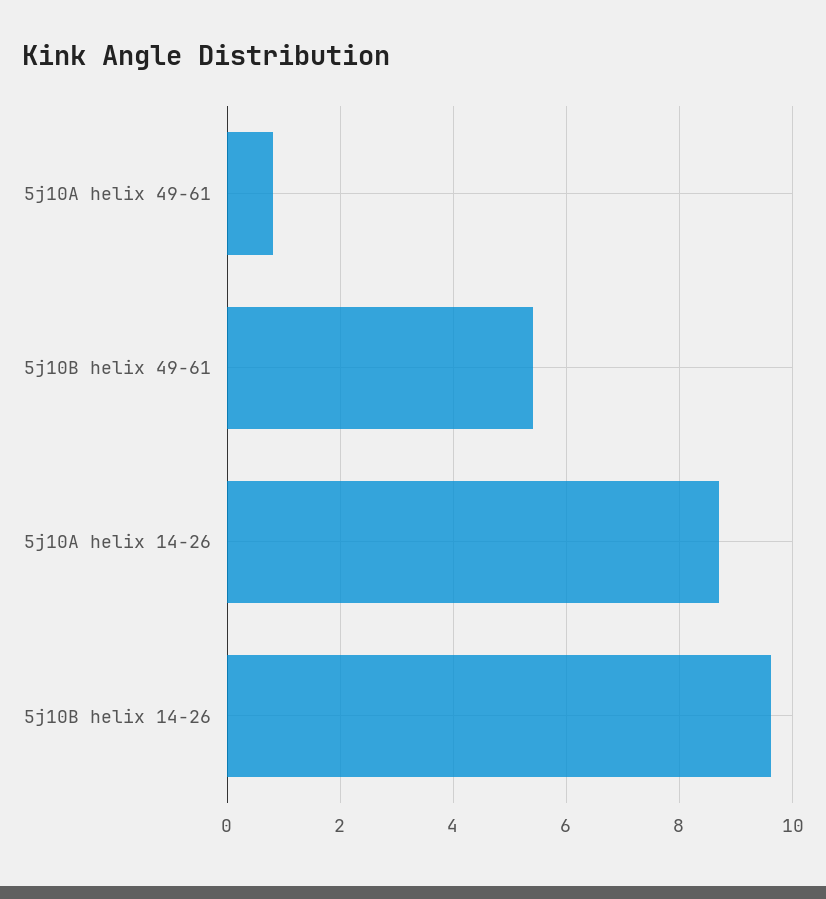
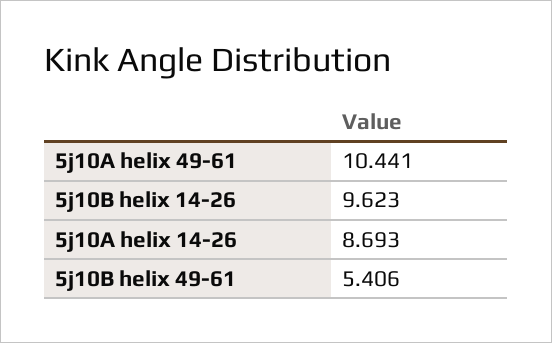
  {
-   "5j10A helix 49-61": 0.8,
+   "5j10A helix 49-61": 10.441,
    "5j10B helix 49-61": 5.406,
    "5j10A helix 14-26": 8.693,
    "5j10B helix 14-26": 9.623
  }

